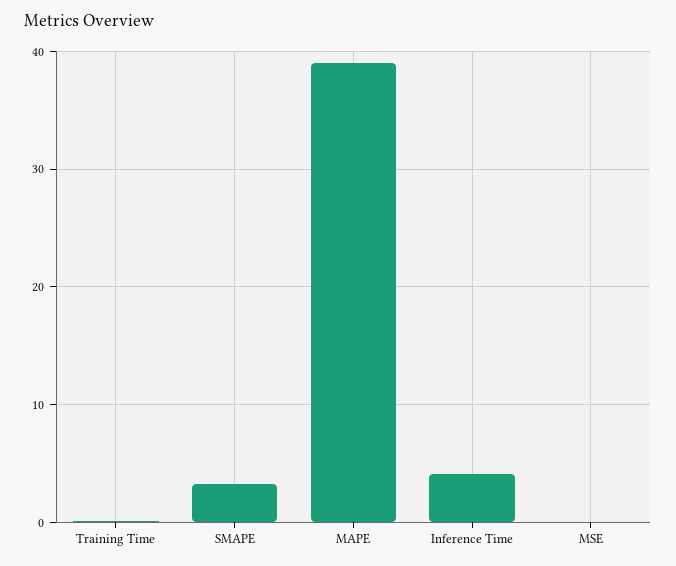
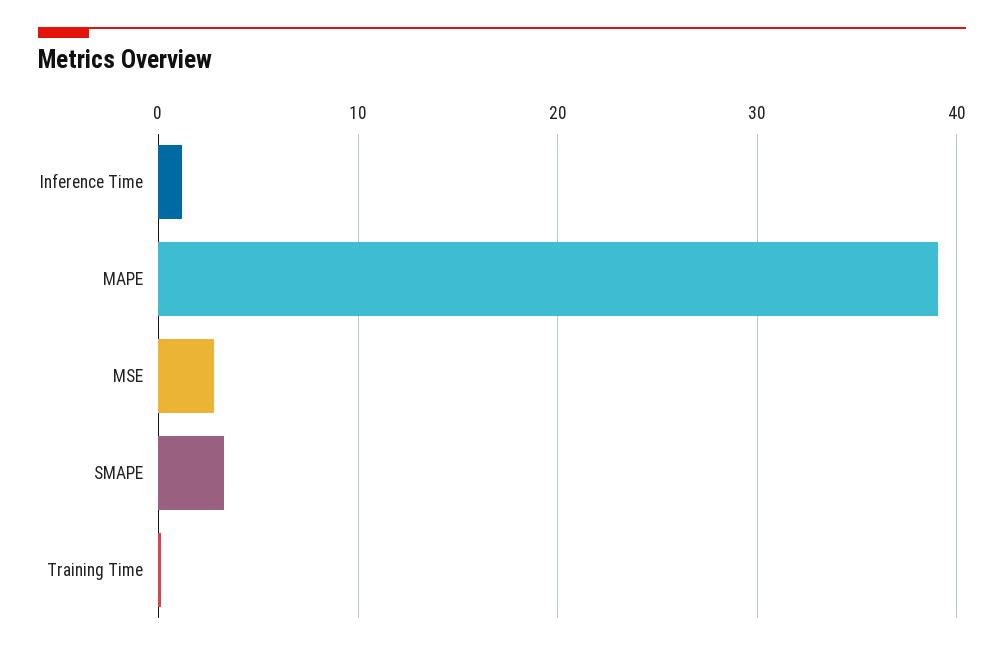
  {
    "Training Time": 0,
    "SMAPE": 3,
    "MAPE": 39,
-   "Inference Time": 4,
+   "Inference Time": 1,
-   "MSE": 0
+   "MSE": 3
  }

